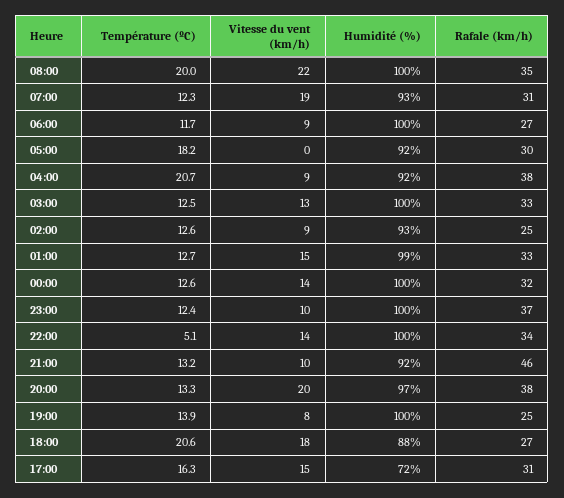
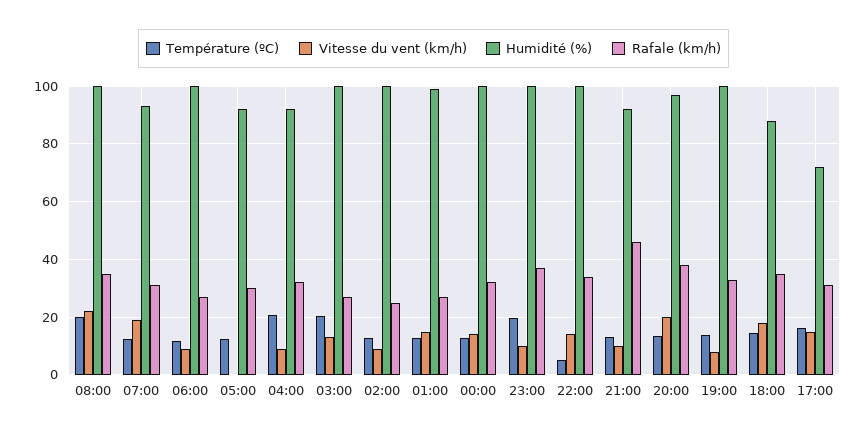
  {
    "Température (ºC)": {
      "08:00": 20,
      "07:00": 12.3,
      "06:00": 11.7,
-     "05:00": 18.2,
+     "05:00": 12.5,
      "04:00": 20.7,
-     "03:00": 12.5,
+     "03:00": 20,
      "02:00": 12.6,
      "01:00": 12.7,
      "00:00": 12.6,
-     "23:00": 12.4,
+     "23:00": 20,
      "22:00": 5.1,
      "21:00": 13.2,
      "20:00": 13.3,
      "19:00": 13.9,
-     "18:00": 20.6,
+     "18:00": 15,
      "17:00": 16.3
    },
    "Vitesse du vent (km/h)": {
      "08:00": 22,
      "07:00": 19,
      "06:00": 9,
      "05:00": 0,
      "04:00": 9,
      "03:00": 13,
      "02:00": 9,
      "01:00": 15,
      "00:00": 14,
      "23:00": 10,
      "22:00": 14,
      "21:00": 10,
      "20:00": 20,
      "19:00": 8,
      "18:00": 18,
      "17:00": 15
    },
    "Humidité (%)": {
      "08:00": 100,
      "07:00": 93,
      "06:00": 100,
      "05:00": 92,
      "04:00": 92,
      "03:00": 100,
-     "02:00": 93,
+     "02:00": 100,
      "01:00": 99,
      "00:00": 100,
      "23:00": 100,
      "22:00": 100,
      "21:00": 92,
      "20:00": 97,
      "19:00": 100,
      "18:00": 88,
      "17:00": 72
    },
    "Rafale (km/h)": {
      "08:00": 35,
      "07:00": 31,
      "06:00": 27,
      "05:00": 30,
-     "04:00": 38,
+     "04:00": 32.5,
-     "03:00": 33,
+     "03:00": 27.5,
      "02:00": 25,
-     "01:00": 33,
+     "01:00": 27.5,
      "00:00": 32,
      "23:00": 37,
      "22:00": 34,
      "21:00": 46,
      "20:00": 38,
-     "19:00": 25,
+     "19:00": 32.5,
-     "18:00": 27,
+     "18:00": 35,
      "17:00": 31
    }
  }

